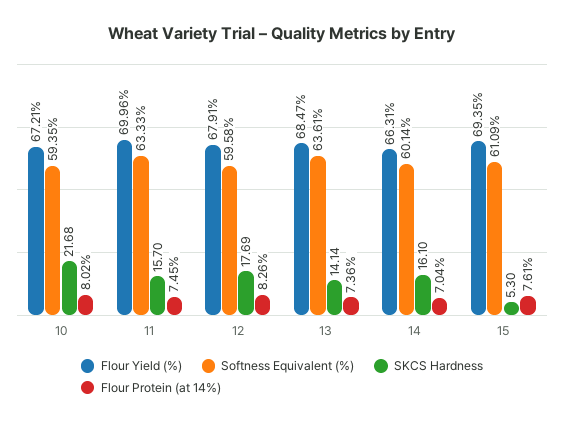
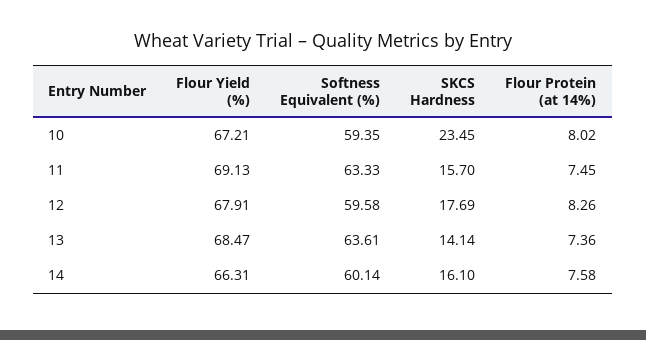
  {
    "Flour Yield (%)": {
      "10": 67.21,
-     "11": 69.96,
+     "11": 69.13,
      "12": 67.91,
      "13": 68.47,
-     "14": 66.31,
+     "14": 66.31
-     "15": 69.35
    },
    "Softness Equivalent (%)": {
      "10": 59.35,
      "11": 63.33,
      "12": 59.58,
      "13": 63.61,
-     "14": 60.14,
+     "14": 60.14
-     "15": 61.09
    },
    "SKCS Hardness": {
-     "10": 21.68,
+     "10": 23.45,
      "11": 15.7,
      "12": 17.69,
      "13": 14.14,
-     "14": 16.1,
+     "14": 16.1
-     "15": 5.3
    },
    "Flour Protein (at 14%)": {
      "10": 8.02,
      "11": 7.45,
      "12": 8.26,
      "13": 7.36,
-     "14": 7.04,
+     "14": 7.58
-     "15": 7.61
    }
  }

